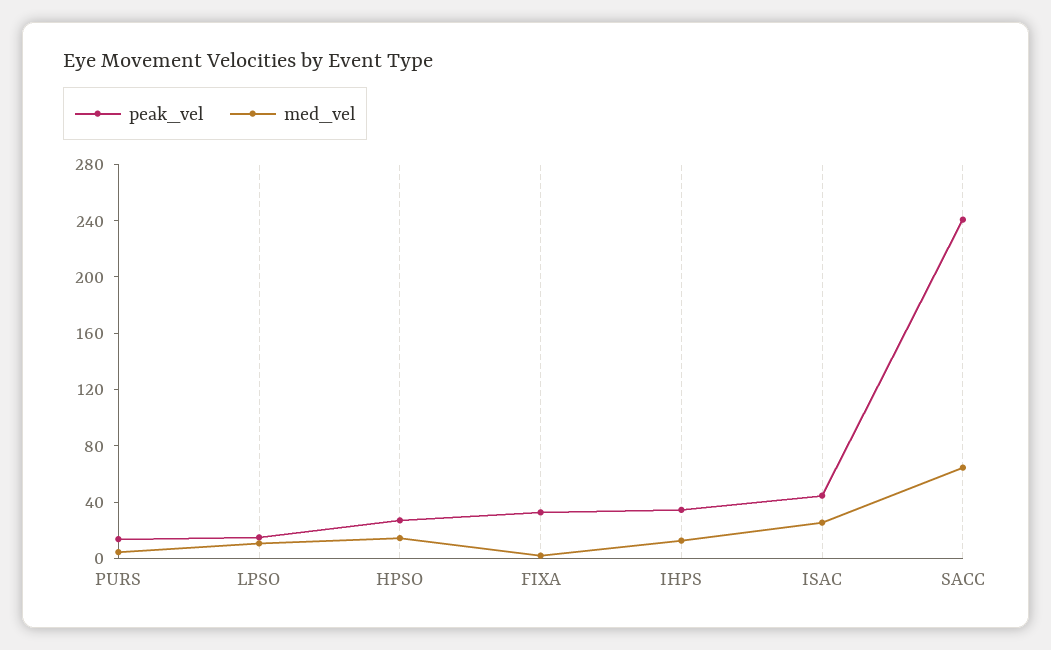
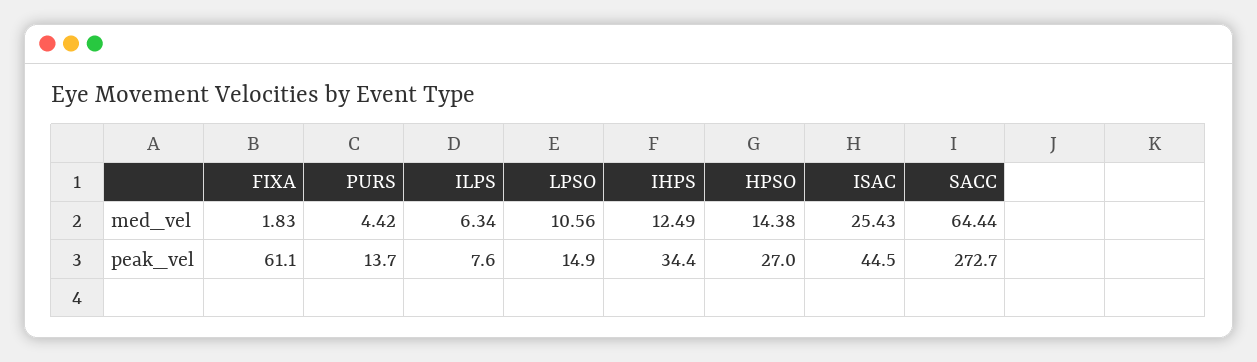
  {
    "peak_vel": {
      "PURS": 13.7,
      "LPSO": 14.9,
      "HPSO": 27,
-     "FIXA": 30,
+     "FIXA": 61.1,
      "IHPS": 34.4,
      "ISAC": 44.5,
-     "SACC": 240
+     "SACC": 272.7,
+     "ILPS": 7.6
    },
    "med_vel": {
      "PURS": 4.42,
      "LPSO": 10.56,
      "HPSO": 14.38,
      "FIXA": 1.83,
      "IHPS": 12.49,
      "ISAC": 25.43,
-     "SACC": 64.44
+     "SACC": 64.44,
+     "ILPS": 6.34
    }
  }

